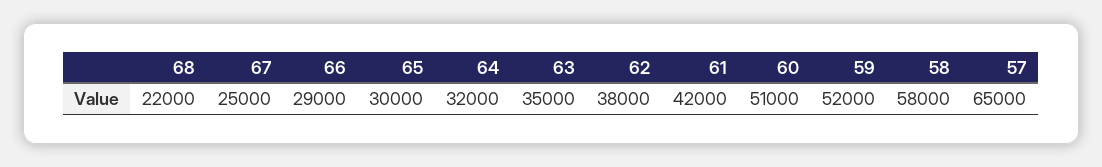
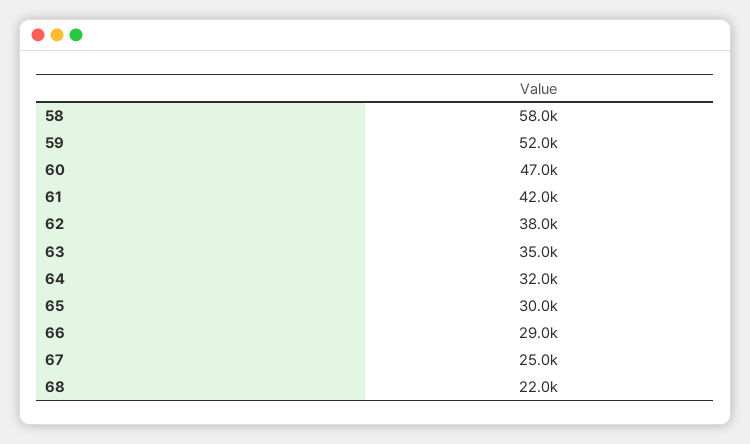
  {
    "68": 22000,
    "67": 25000,
    "66": 29000,
    "65": 30000,
    "64": 32000,
    "63": 35000,
    "62": 38000,
    "61": 42000,
-   "60": 51000,
+   "60": 47000,
    "59": 52000,
-   "58": 58000,
+   "58": 58000
-   "57": 65000
  }

